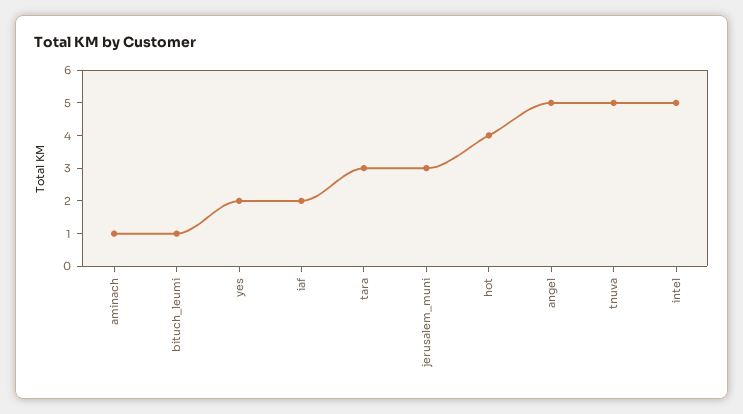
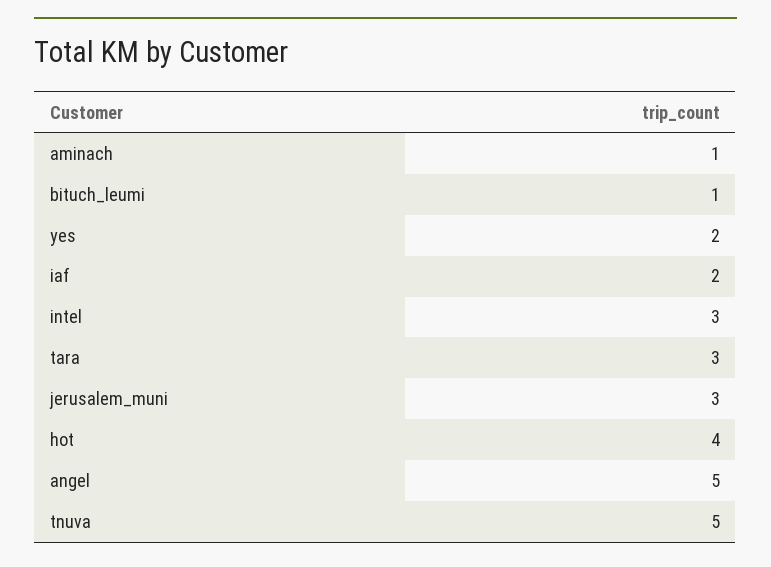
  {
    "aminach": 1,
    "bituch_leumi": 1,
    "yes": 2,
    "iaf": 2,
    "tara": 3,
    "jerusalem_muni": 3,
    "hot": 4,
    "angel": 5,
    "tnuva": 5,
-   "intel": 5
+   "intel": 3
  }

